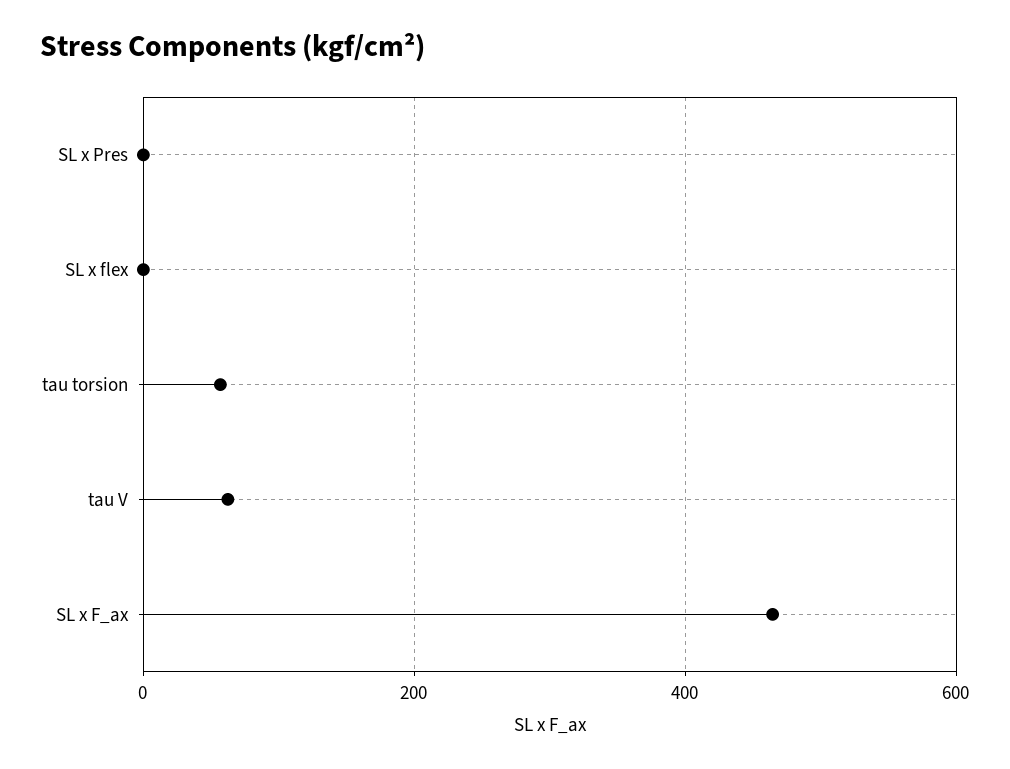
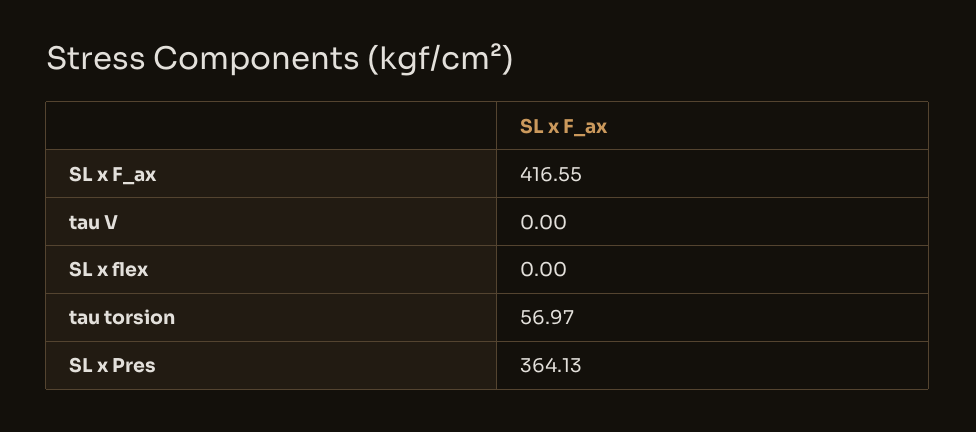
  {
-   "SL x Pres": 0,
+   "SL x Pres": 364.13,
    "SL x flex": 0,
    "tau torsion": 56.97,
-   "tau V": 60,
+   "tau V": 0,
-   "SL x F_ax": 460
+   "SL x F_ax": 416.55
  }

